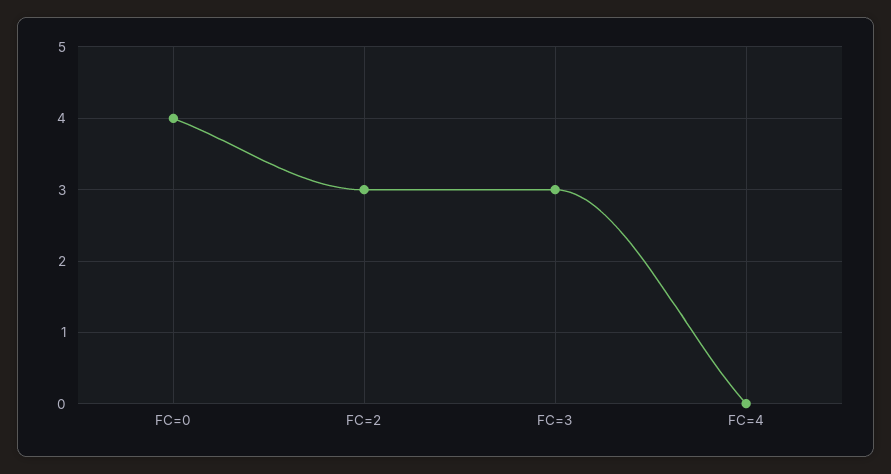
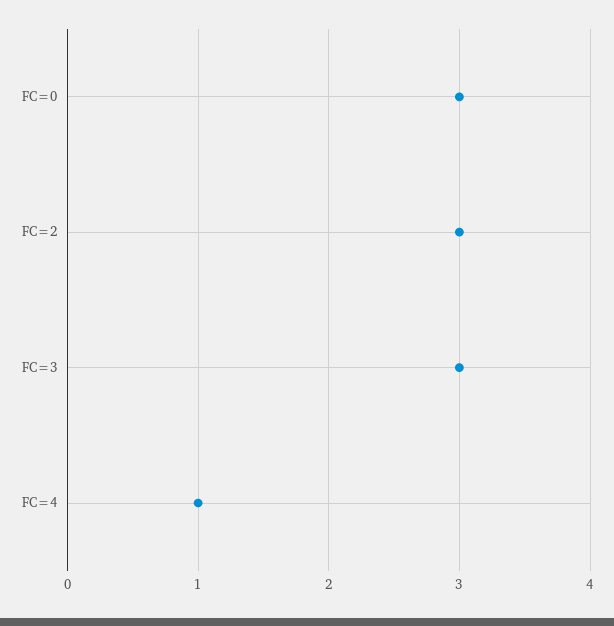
  {
-   "FC=0": 4,
+   "FC=0": 3,
    "FC=2": 3,
    "FC=3": 3,
-   "FC=4": 0
+   "FC=4": 1
  }

